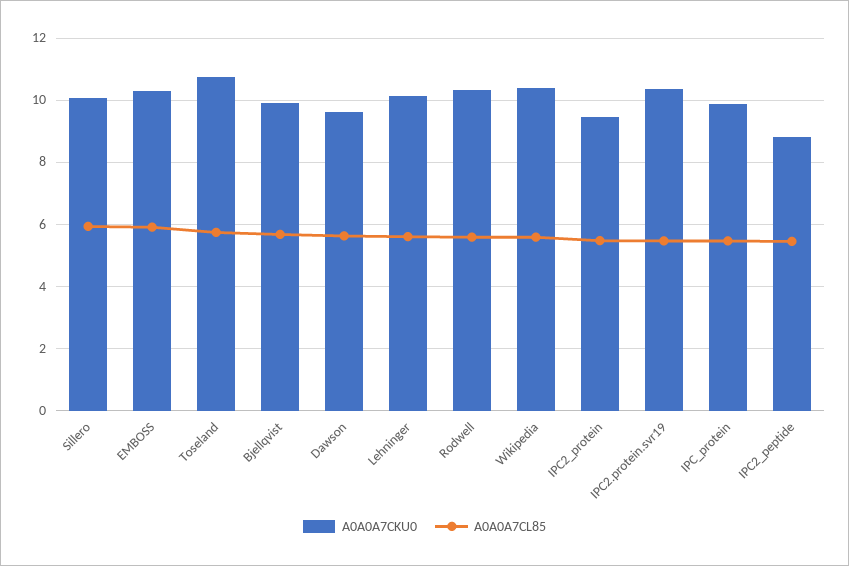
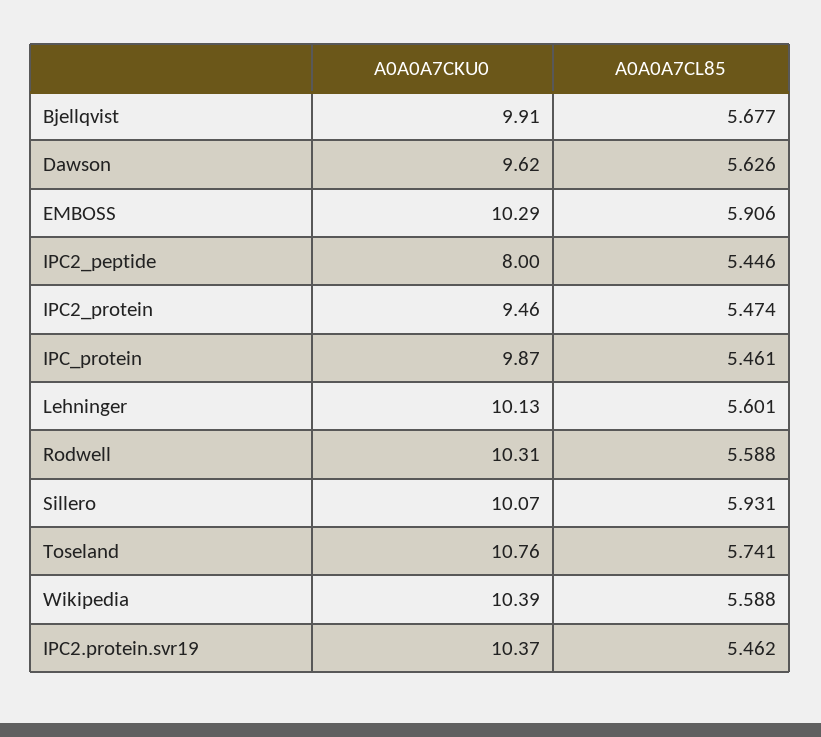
  {
    "A0A0A7CKU0": {
      "Sillero": 10.07,
      "EMBOSS": 10.29,
      "Toseland": 10.76,
      "Bjellqvist": 9.91,
      "Dawson": 9.62,
      "Lehninger": 10.13,
      "Rodwell": 10.31,
      "Wikipedia": 10.39,
      "IPC2_protein": 9.46,
      "IPC2.protein.svr19": 10.37,
      "IPC_protein": 9.87,
-     "IPC2_peptide": 8.8
+     "IPC2_peptide": 8
    },
    "A0A0A7CL85": {
      "Sillero": 5.931,
      "EMBOSS": 5.906,
      "Toseland": 5.741,
      "Bjellqvist": 5.677,
      "Dawson": 5.626,
      "Lehninger": 5.601,
      "Rodwell": 5.588,
      "Wikipedia": 5.588,
      "IPC2_protein": 5.474,
      "IPC2.protein.svr19": 5.462,
      "IPC_protein": 5.461,
      "IPC2_peptide": 5.446
    }
  }

